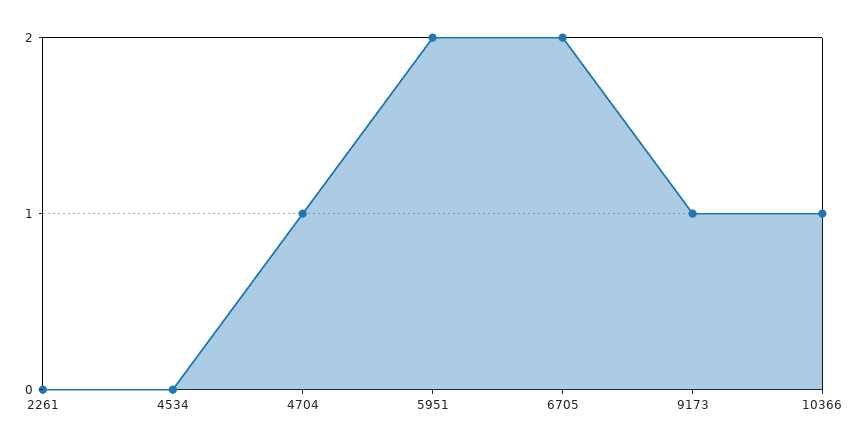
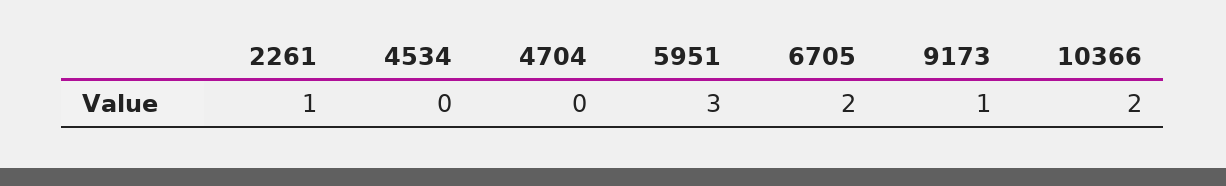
  {
-   "2261": 0,
+   "2261": 1,
    "4534": 0,
-   "4704": 1,
+   "4704": 0,
-   "5951": 2,
+   "5951": 3,
    "6705": 2,
    "9173": 1,
-   "10366": 1
+   "10366": 2
  }

